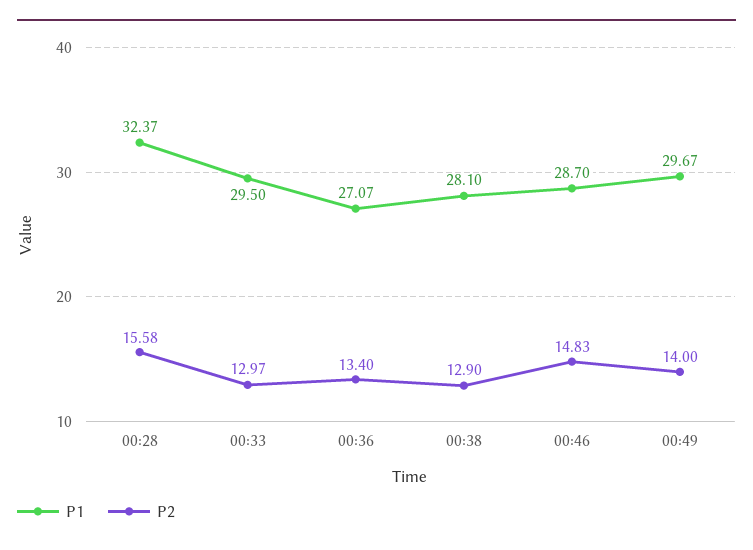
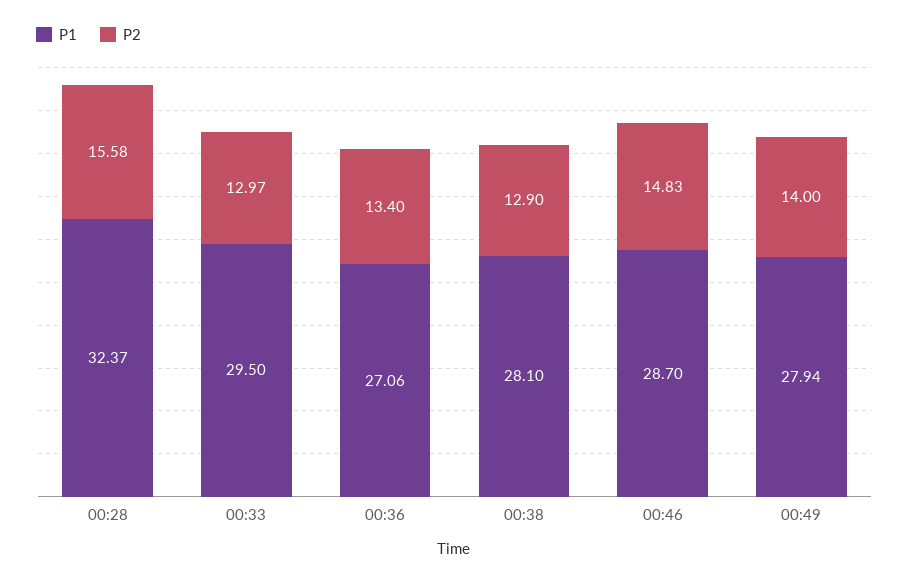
  {
    "P1": {
      "00:28": 32.37,
      "00:33": 29.5,
-     "00:36": 27.07,
+     "00:36": 27.06,
      "00:38": 28.1,
      "00:46": 28.7,
-     "00:49": 29.67
+     "00:49": 27.94
    },
    "P2": {
      "00:28": 15.58,
      "00:33": 12.97,
      "00:36": 13.4,
      "00:38": 12.9,
      "00:46": 14.83,
      "00:49": 14
    }
  }

